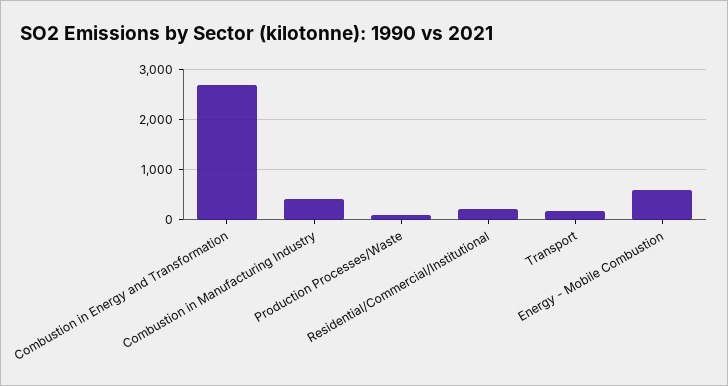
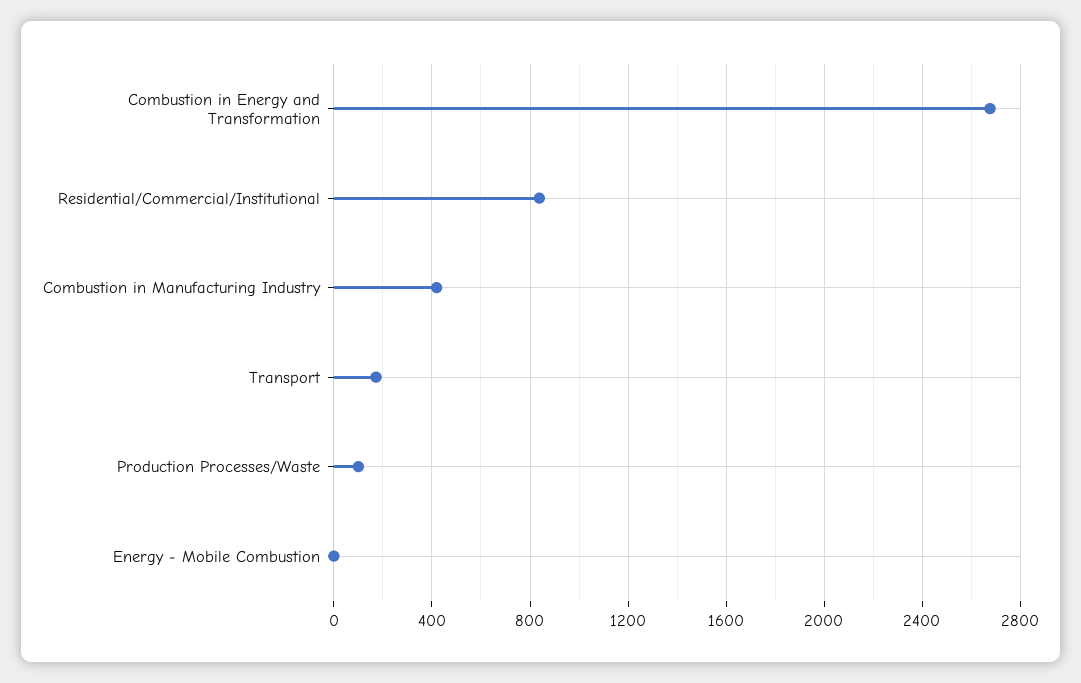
  {
    "Combustion in Energy and Transformation": 2700,
    "Combustion in Manufacturing Industry": 400,
    "Production Processes/Waste": 100,
-   "Residential/Commercial/Institutional": 200,
+   "Residential/Commercial/Institutional": 850,
    "Transport": 150,
-   "Energy - Mobile Combustion": 600
+   "Energy - Mobile Combustion": 0
  }

